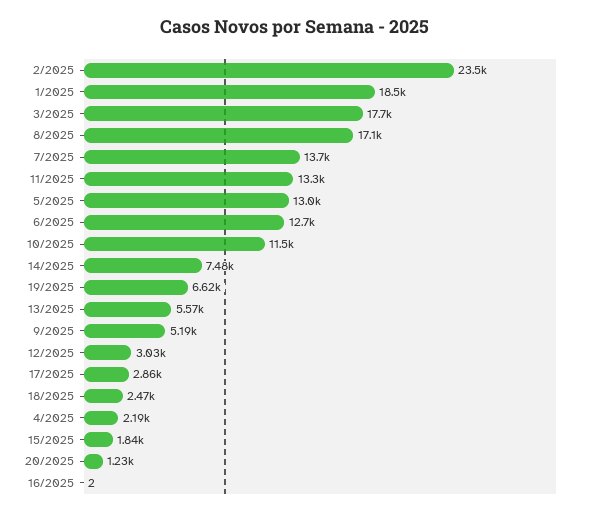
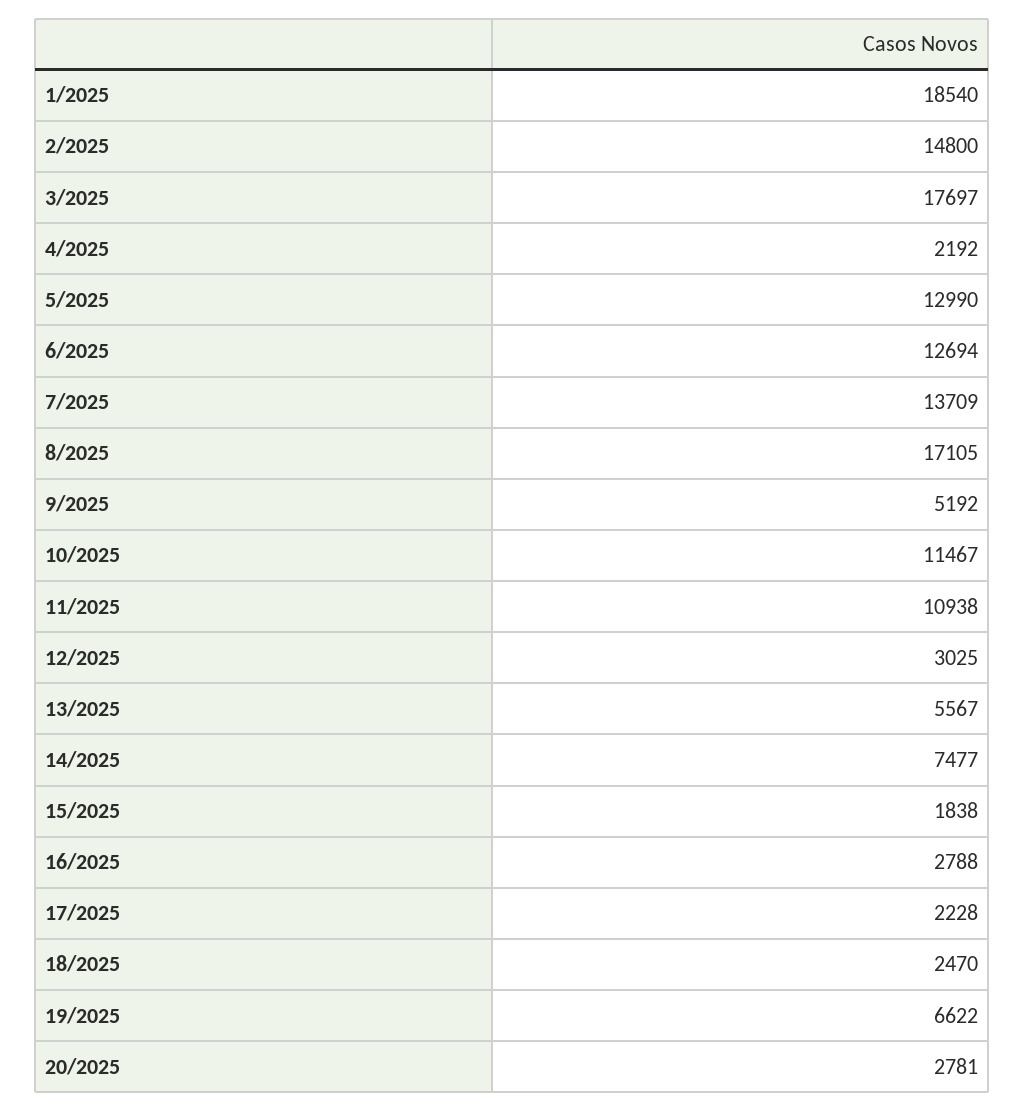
  {
-   "2/2025": 23500,
+   "2/2025": 14800,
    "1/2025": 18540,
    "3/2025": 17697,
    "8/2025": 17105,
    "7/2025": 13709,
-   "11/2025": 13300,
+   "11/2025": 10938,
    "5/2025": 12990,
    "6/2025": 12694,
    "10/2025": 11467,
    "14/2025": 7477,
    "19/2025": 6622,
    "13/2025": 5567,
    "9/2025": 5192,
    "12/2025": 3025,
-   "17/2025": 2860,
+   "17/2025": 2228,
    "18/2025": 2470,
    "4/2025": 2192,
    "15/2025": 1838,
-   "20/2025": 1230,
+   "20/2025": 2781,
-   "16/2025": 2
+   "16/2025": 2788
  }

